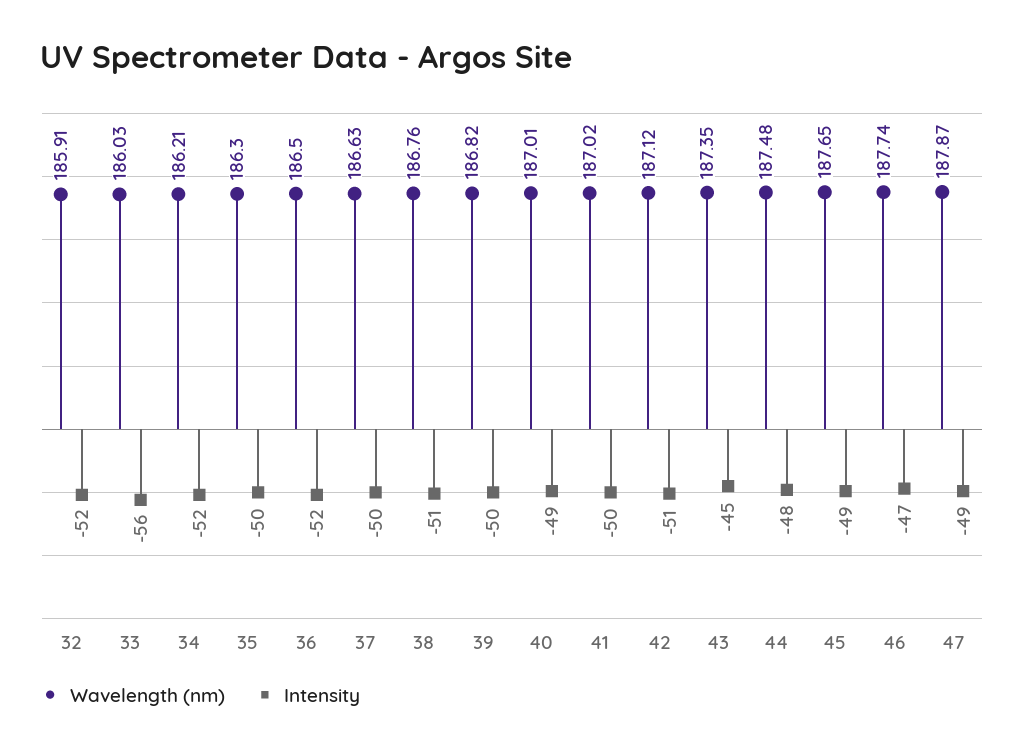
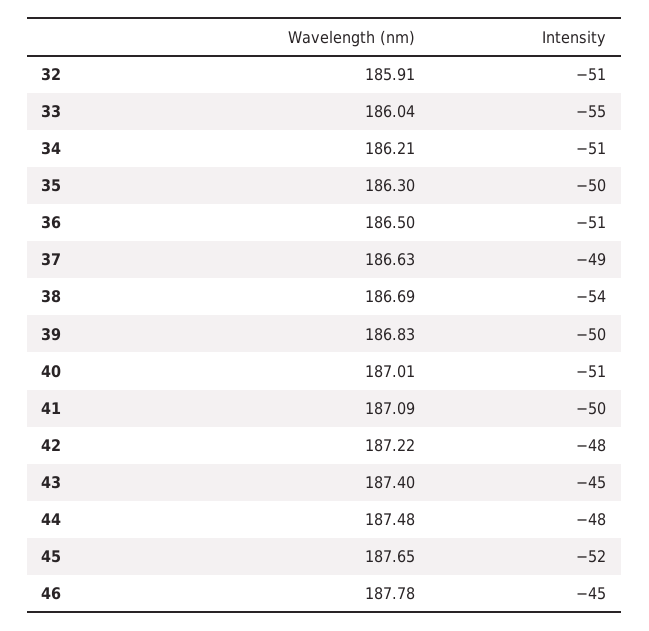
  {
    "Wavelength (nm)": {
      "32": 185.91,
-     "33": 186.03,
+     "33": 186.04,
      "34": 186.21,
      "35": 186.3,
      "36": 186.5,
      "37": 186.63,
-     "38": 186.76,
+     "38": 186.69,
-     "39": 186.82,
+     "39": 186.83,
      "40": 187.01,
-     "41": 187.02,
+     "41": 187.09,
-     "42": 187.12,
+     "42": 187.22,
-     "43": 187.35,
+     "43": 187.4,
      "44": 187.48,
      "45": 187.65,
-     "46": 187.74,
+     "46": 187.78
-     "47": 187.87
    },
    "Intensity": {
-     "32": -52,
+     "32": -51,
-     "33": -56,
+     "33": -55,
-     "34": -52,
+     "34": -51,
      "35": -50,
-     "36": -52,
+     "36": -51,
-     "37": -50,
+     "37": -49,
-     "38": -51,
+     "38": -54,
      "39": -50,
-     "40": -49,
+     "40": -51,
      "41": -50,
-     "42": -51,
+     "42": -48,
      "43": -45,
      "44": -48,
-     "45": -49,
+     "45": -52,
-     "46": -47,
+     "46": -45
-     "47": -49
    }
  }

